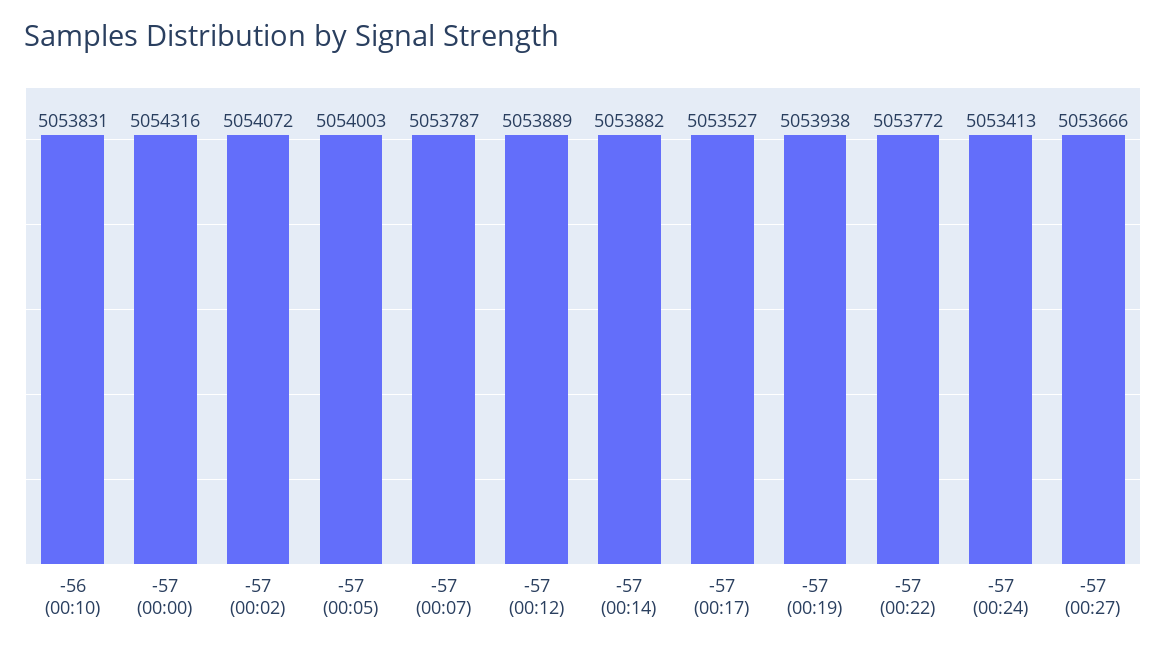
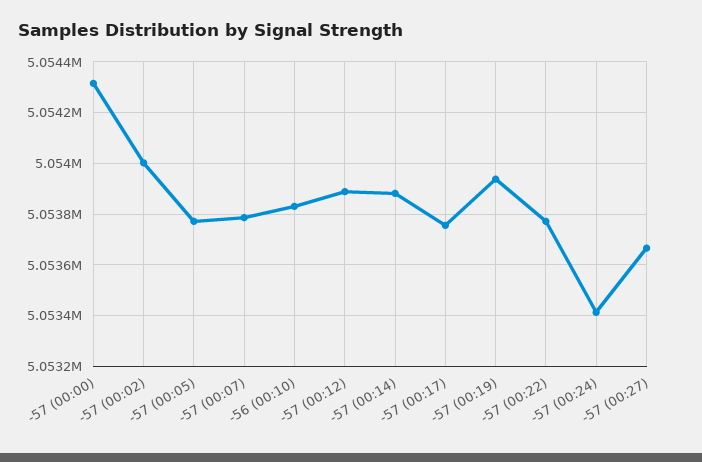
  {
    "-56 (00:10)": 5053831,
    "-57 (00:00)": 5054316,
-   "-57 (00:02)": 5054072,
+   "-57 (00:02)": 5054000,
-   "-57 (00:05)": 5054003,
+   "-57 (00:05)": 5053775,
    "-57 (00:07)": 5053787,
    "-57 (00:12)": 5053889,
    "-57 (00:14)": 5053882,
-   "-57 (00:17)": 5053527,
+   "-57 (00:17)": 5053750,
    "-57 (00:19)": 5053938,
    "-57 (00:22)": 5053772,
    "-57 (00:24)": 5053413,
    "-57 (00:27)": 5053666
  }

